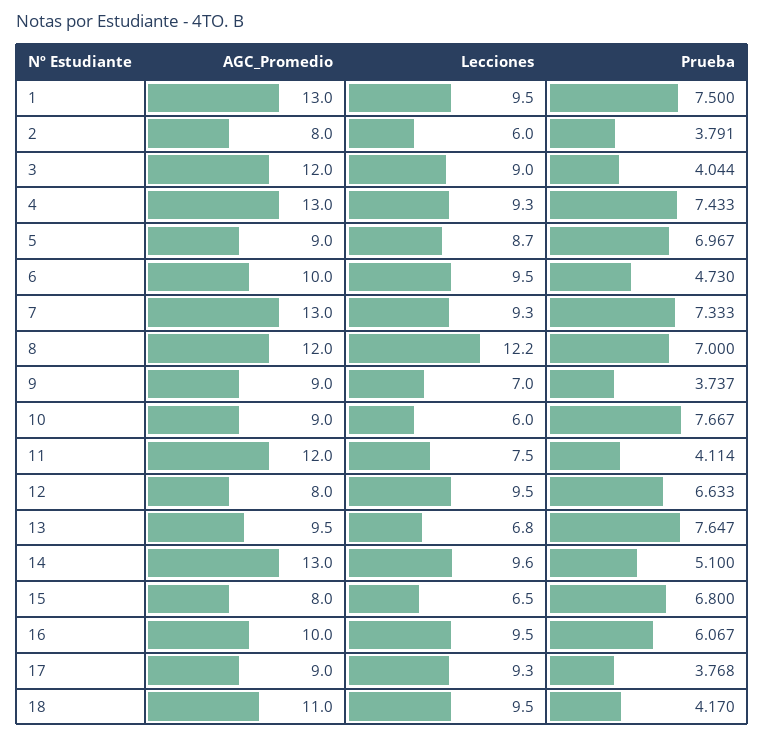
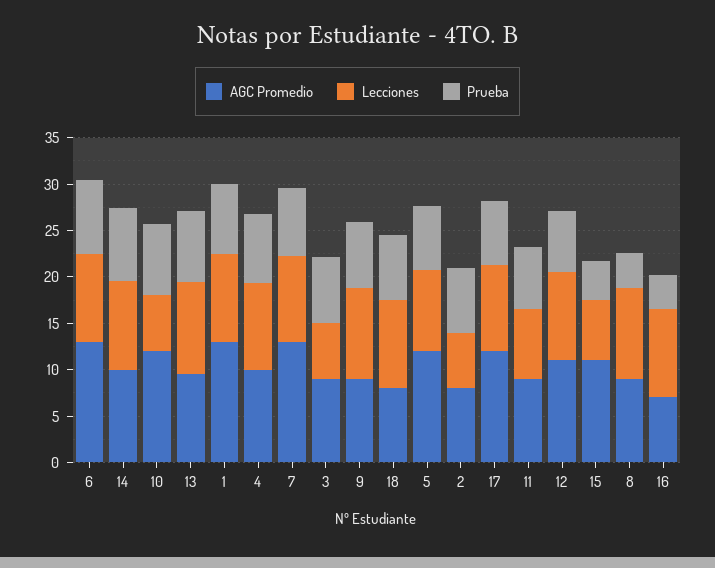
  {
    "AGC_Promedio": {
      "1": 13,
      "2": 8,
-     "3": 12,
+     "3": 9,
-     "4": 13,
+     "4": 10,
-     "5": 9,
+     "5": 12,
-     "6": 10,
+     "6": 13,
      "7": 13,
-     "8": 12,
+     "8": 9,
      "9": 9,
-     "10": 9,
+     "10": 12,
-     "11": 12,
+     "11": 9,
-     "12": 8,
+     "12": 11,
      "13": 9.5,
-     "14": 13,
+     "14": 10,
-     "15": 8,
+     "15": 11,
-     "16": 10,
+     "16": 7,
-     "17": 9,
+     "17": 12,
-     "18": 11
+     "18": 8
    },
    "Lecciones": {
      "1": 9.5,
      "2": 6,
-     "3": 9,
+     "3": 6,
      "4": 9.3,
      "5": 8.7,
      "6": 9.5,
      "7": 9.3,
-     "8": 12.2,
+     "8": 10,
-     "9": 7,
+     "9": 10,
      "10": 6,
      "11": 7.5,
      "12": 9.5,
-     "13": 6.8,
+     "13": 10,
      "14": 9.6,
      "15": 6.5,
      "16": 9.5,
      "17": 9.3,
      "18": 9.5
    },
    "Prueba": {
      "1": 7.5,
-     "2": 3.791,
+     "2": 7,
-     "3": 4.044,
+     "3": 7,
      "4": 7.433,
      "5": 6.967,
-     "6": 4.73,
+     "6": 8,
      "7": 7.333,
-     "8": 7,
+     "8": 4,
-     "9": 3.737,
+     "9": 7,
      "10": 7.667,
-     "11": 4.114,
+     "11": 7,
      "12": 6.633,
      "13": 7.647,
-     "14": 5.1,
+     "14": 8,
-     "15": 6.8,
+     "15": 4,
-     "16": 6.067,
+     "16": 4,
-     "17": 3.768,
+     "17": 7,
-     "18": 4.17
+     "18": 7
    }
  }

